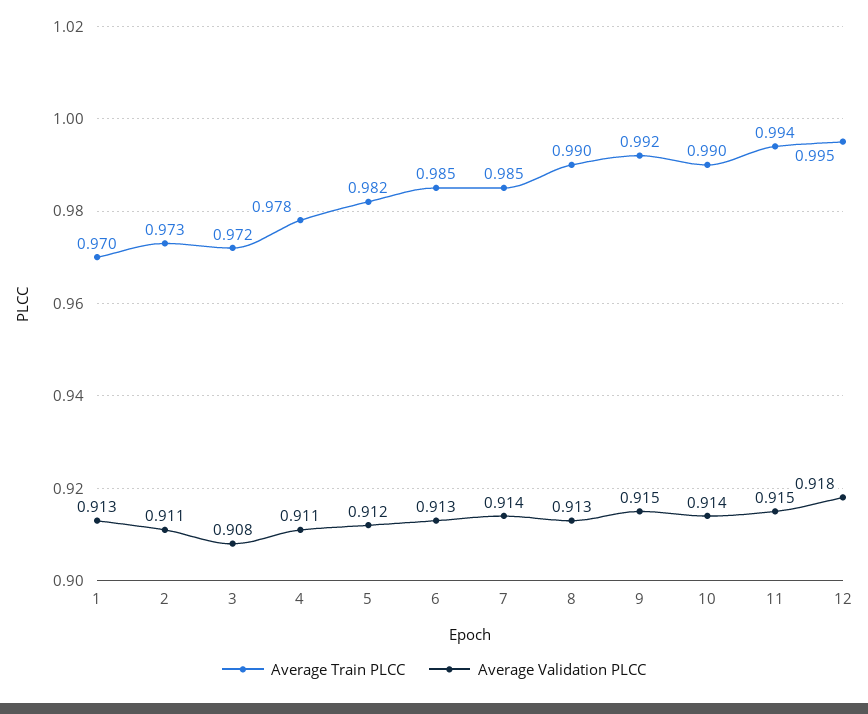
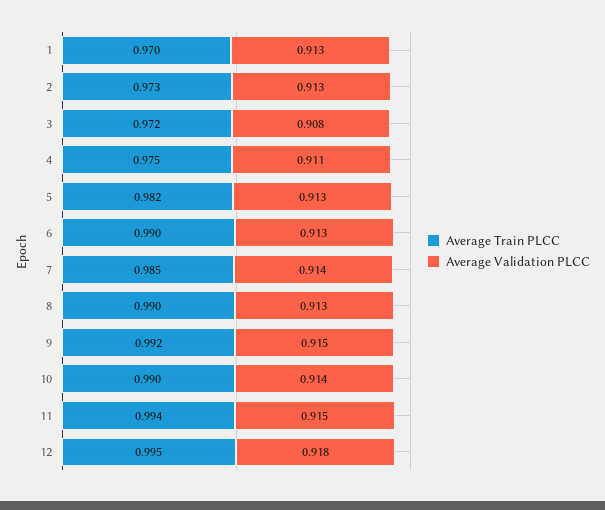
  {
    "Average Train PLCC": {
      "1": 0.97,
      "2": 0.973,
      "3": 0.972,
-     "4": 0.978,
+     "4": 0.975,
      "5": 0.982,
-     "6": 0.985,
+     "6": 0.99,
      "7": 0.985,
      "8": 0.99,
      "9": 0.992,
      "10": 0.99,
      "11": 0.994,
      "12": 0.995
    },
    "Average Validation PLCC": {
      "1": 0.913,
-     "2": 0.911,
+     "2": 0.913,
      "3": 0.908,
      "4": 0.911,
-     "5": 0.912,
+     "5": 0.913,
      "6": 0.913,
      "7": 0.914,
      "8": 0.913,
      "9": 0.915,
      "10": 0.914,
      "11": 0.915,
      "12": 0.918
    }
  }

